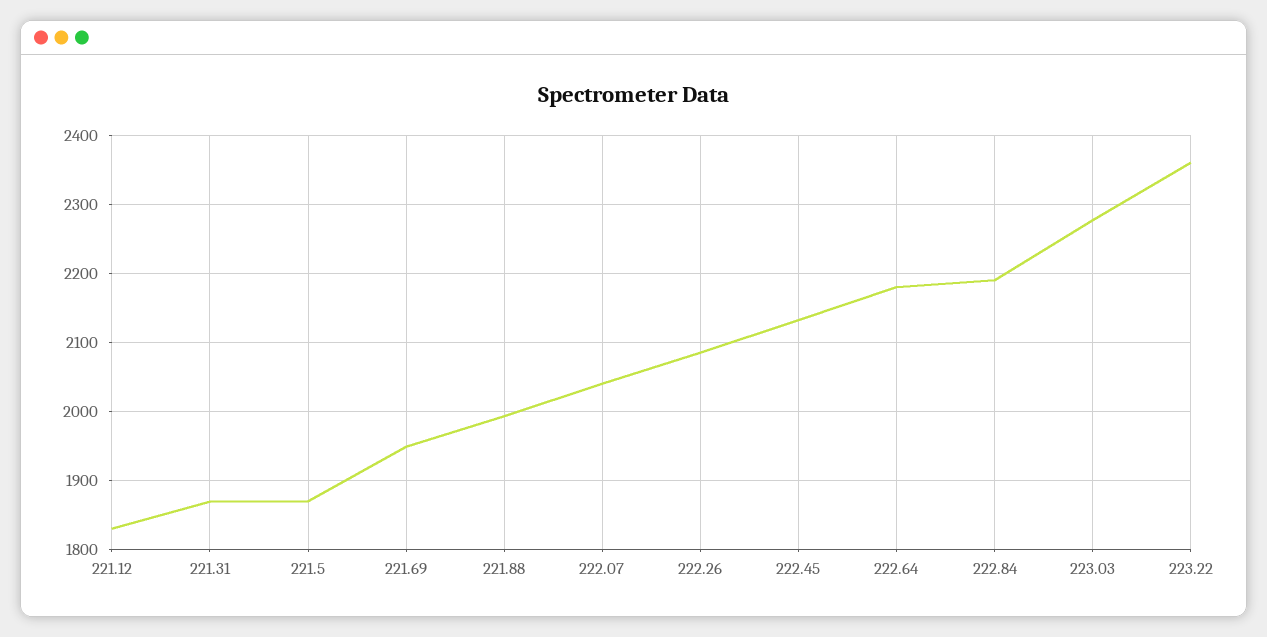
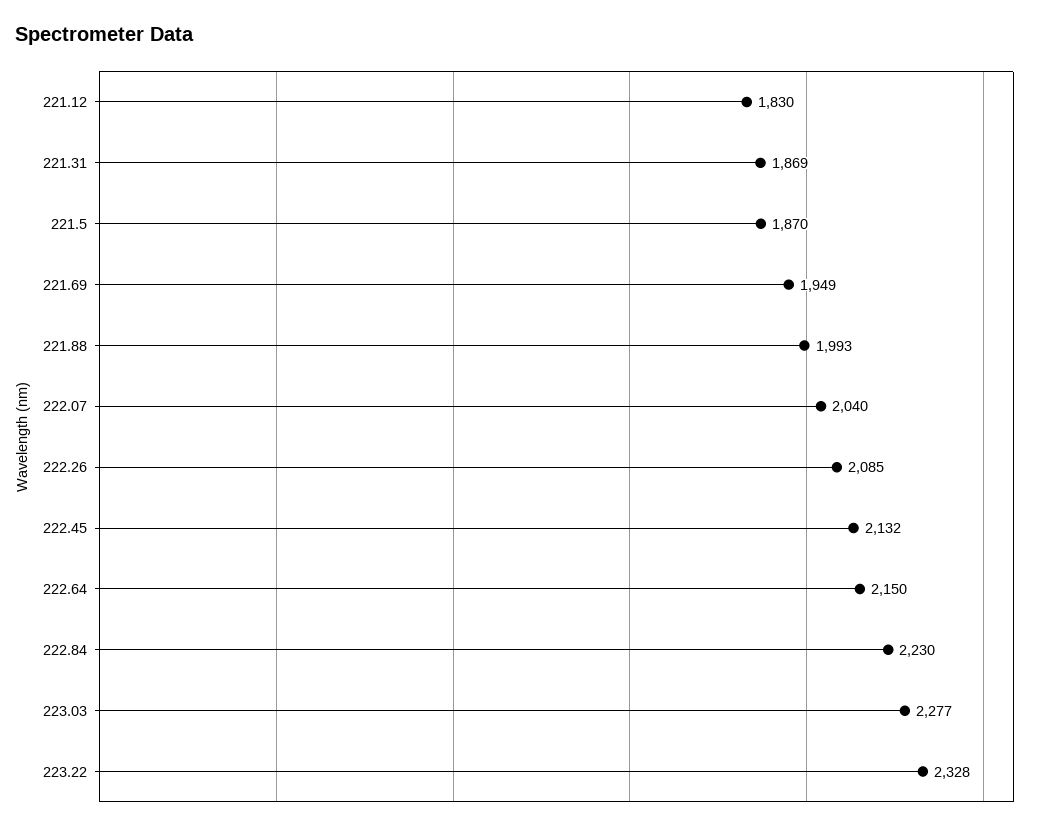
  {
    "221.12": 1830,
    "221.31": 1869,
    "221.5": 1870,
    "221.69": 1949,
    "221.88": 1993,
    "222.07": 2040,
    "222.26": 2085,
    "222.45": 2132,
-   "222.64": 2180,
+   "222.64": 2150,
-   "222.84": 2190,
+   "222.84": 2230,
    "223.03": 2277,
-   "223.22": 2360
+   "223.22": 2328
  }

